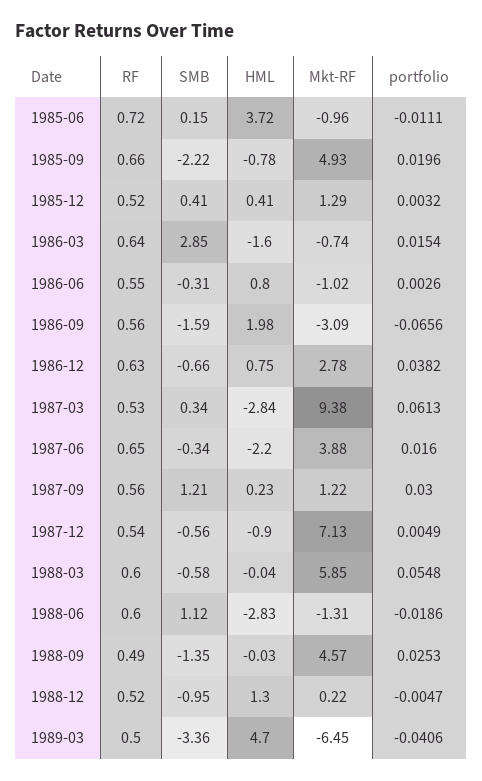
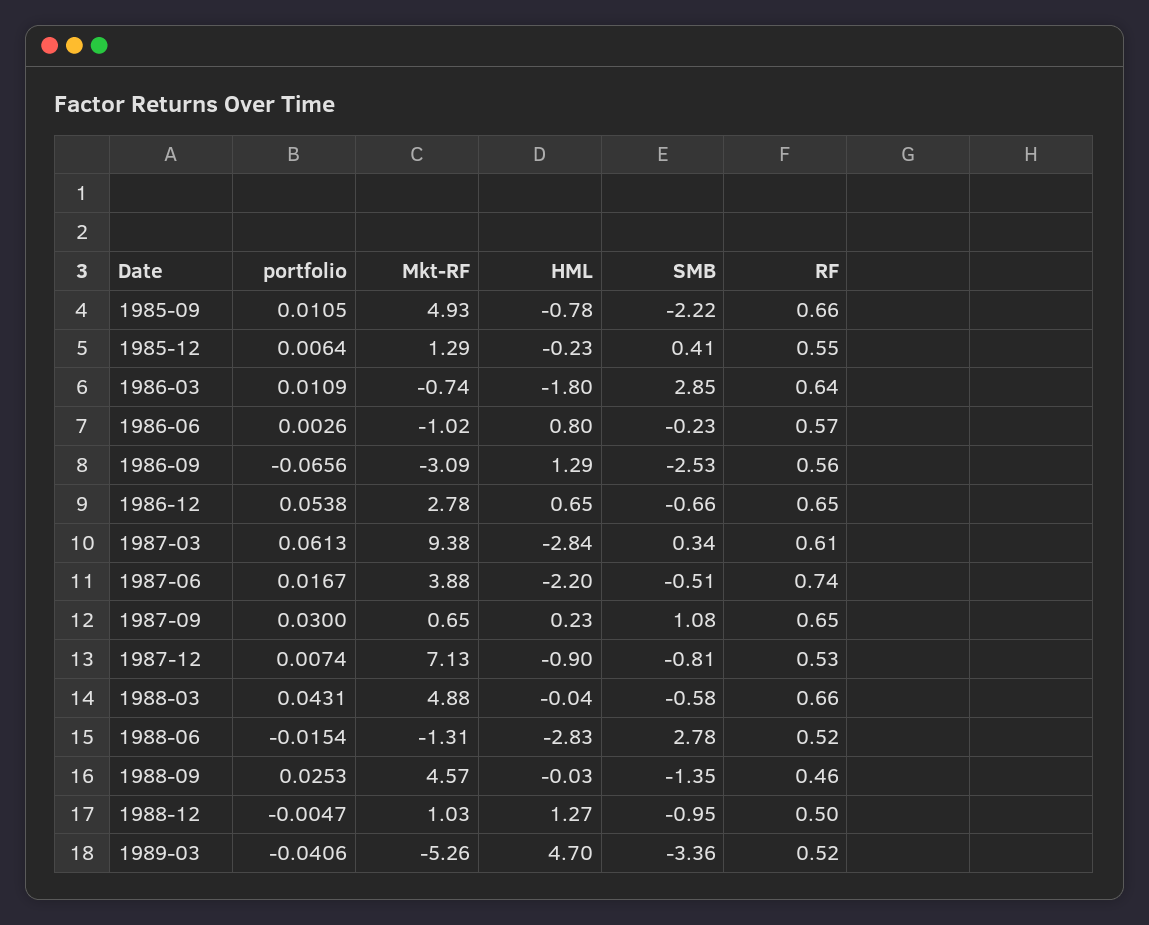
  {
    "RF": {
-     "1985-06": 0.72,
      "1985-09": 0.66,
-     "1985-12": 0.52,
+     "1985-12": 0.55,
      "1986-03": 0.64,
-     "1986-06": 0.55,
+     "1986-06": 0.57,
      "1986-09": 0.56,
-     "1986-12": 0.63,
+     "1986-12": 0.65,
-     "1987-03": 0.53,
+     "1987-03": 0.61,
-     "1987-06": 0.65,
+     "1987-06": 0.74,
-     "1987-09": 0.56,
+     "1987-09": 0.65,
-     "1987-12": 0.54,
+     "1987-12": 0.53,
-     "1988-03": 0.6,
+     "1988-03": 0.66,
-     "1988-06": 0.6,
+     "1988-06": 0.52,
-     "1988-09": 0.49,
+     "1988-09": 0.46,
-     "1988-12": 0.52,
+     "1988-12": 0.5,
-     "1989-03": 0.5
+     "1989-03": 0.52
    },
    "SMB": {
-     "1985-06": 0.15,
      "1985-09": -2.22,
      "1985-12": 0.41,
      "1986-03": 2.85,
-     "1986-06": -0.31,
+     "1986-06": -0.23,
-     "1986-09": -1.59,
+     "1986-09": -2.53,
      "1986-12": -0.66,
      "1987-03": 0.34,
-     "1987-06": -0.34,
+     "1987-06": -0.51,
-     "1987-09": 1.21,
+     "1987-09": 1.08,
-     "1987-12": -0.56,
+     "1987-12": -0.81,
      "1988-03": -0.58,
-     "1988-06": 1.12,
+     "1988-06": 2.78,
      "1988-09": -1.35,
      "1988-12": -0.95,
      "1989-03": -3.36
    },
    "HML": {
-     "1985-06": 3.72,
      "1985-09": -0.78,
-     "1985-12": 0.41,
+     "1985-12": -0.23,
-     "1986-03": -1.6,
+     "1986-03": -1.8,
      "1986-06": 0.8,
-     "1986-09": 1.98,
+     "1986-09": 1.29,
-     "1986-12": 0.75,
+     "1986-12": 0.65,
      "1987-03": -2.84,
      "1987-06": -2.2,
      "1987-09": 0.23,
      "1987-12": -0.9,
      "1988-03": -0.04,
      "1988-06": -2.83,
      "1988-09": -0.03,
-     "1988-12": 1.3,
+     "1988-12": 1.27,
      "1989-03": 4.7
    },
    "Mkt-RF": {
-     "1985-06": -0.96,
      "1985-09": 4.93,
      "1985-12": 1.29,
      "1986-03": -0.74,
      "1986-06": -1.02,
      "1986-09": -3.09,
      "1986-12": 2.78,
      "1987-03": 9.38,
      "1987-06": 3.88,
-     "1987-09": 1.22,
+     "1987-09": 0.65,
      "1987-12": 7.13,
-     "1988-03": 5.85,
+     "1988-03": 4.88,
      "1988-06": -1.31,
      "1988-09": 4.57,
-     "1988-12": 0.22,
+     "1988-12": 1.03,
-     "1989-03": -6.45
+     "1989-03": -5.26
    },
    "portfolio": {
-     "1985-06": -0.0111,
-     "1985-09": 0.0196,
+     "1985-09": 0.0105,
-     "1985-12": 0.0032,
+     "1985-12": 0.0064,
-     "1986-03": 0.0154,
+     "1986-03": 0.0109,
      "1986-06": 0.0026,
      "1986-09": -0.0656,
-     "1986-12": 0.0382,
+     "1986-12": 0.0538,
      "1987-03": 0.0613,
-     "1987-06": 0.016,
+     "1987-06": 0.0167,
      "1987-09": 0.03,
-     "1987-12": 0.0049,
+     "1987-12": 0.0074,
-     "1988-03": 0.0548,
+     "1988-03": 0.0431,
-     "1988-06": -0.0186,
+     "1988-06": -0.0154,
      "1988-09": 0.0253,
      "1988-12": -0.0047,
      "1989-03": -0.0406
    }
  }

